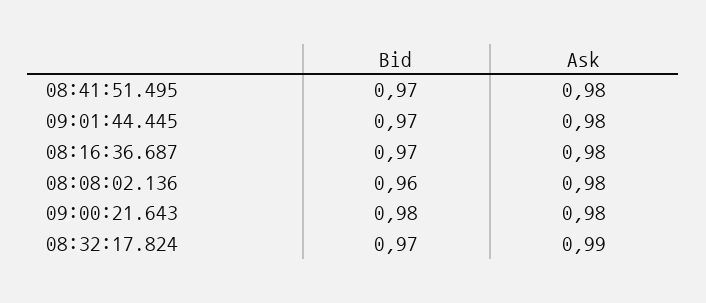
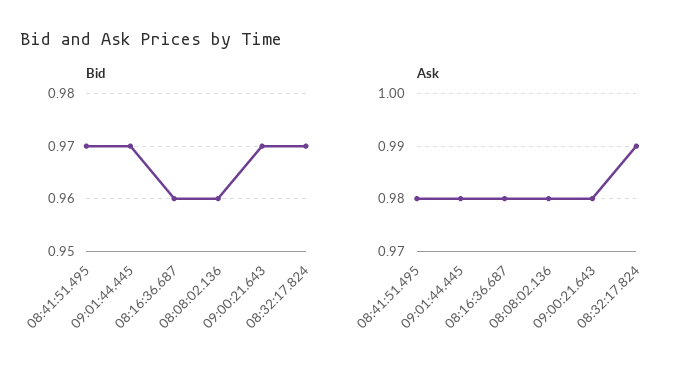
  {
    "Bid": {
      "08:41:51.495": 0.97,
      "09:01:44.445": 0.97,
-     "08:16:36.687": 0.97,
+     "08:16:36.687": 0.96,
      "08:08:02.136": 0.96,
-     "09:00:21.643": 0.98,
+     "09:00:21.643": 0.97,
      "08:32:17.824": 0.97
    },
    "Ask": {
      "08:41:51.495": 0.98,
      "09:01:44.445": 0.98,
      "08:16:36.687": 0.98,
      "08:08:02.136": 0.98,
      "09:00:21.643": 0.98,
      "08:32:17.824": 0.99
    }
  }

